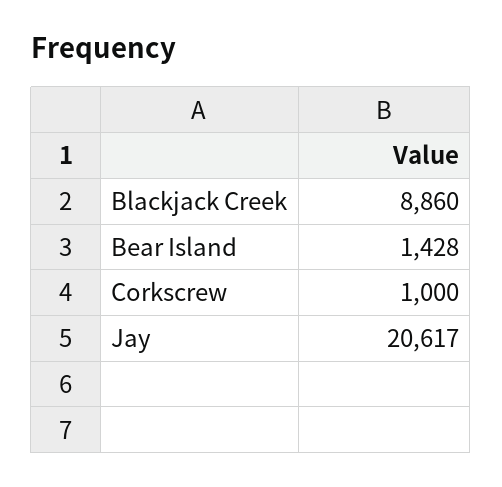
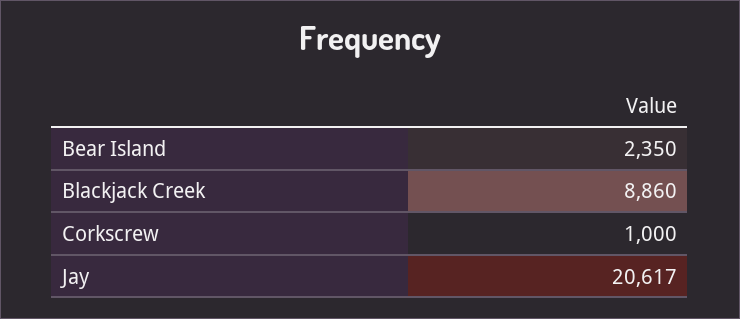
  {
    "Blackjack Creek": 8860,
-   "Bear Island": 1428,
+   "Bear Island": 2350,
    "Corkscrew": 1000,
    "Jay": 20617
  }

